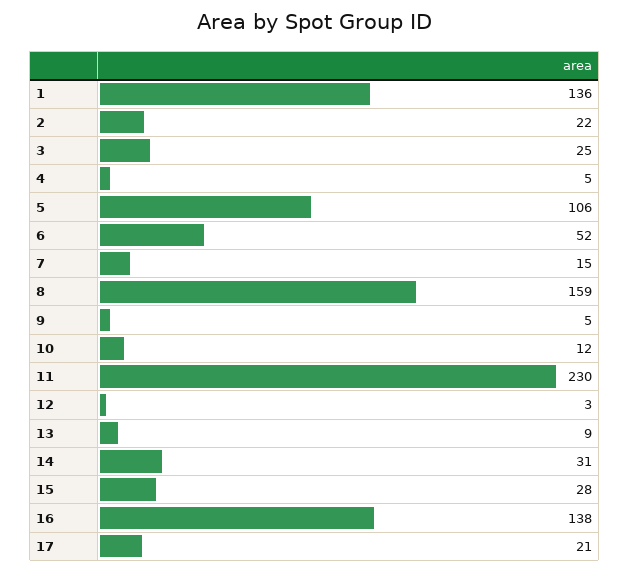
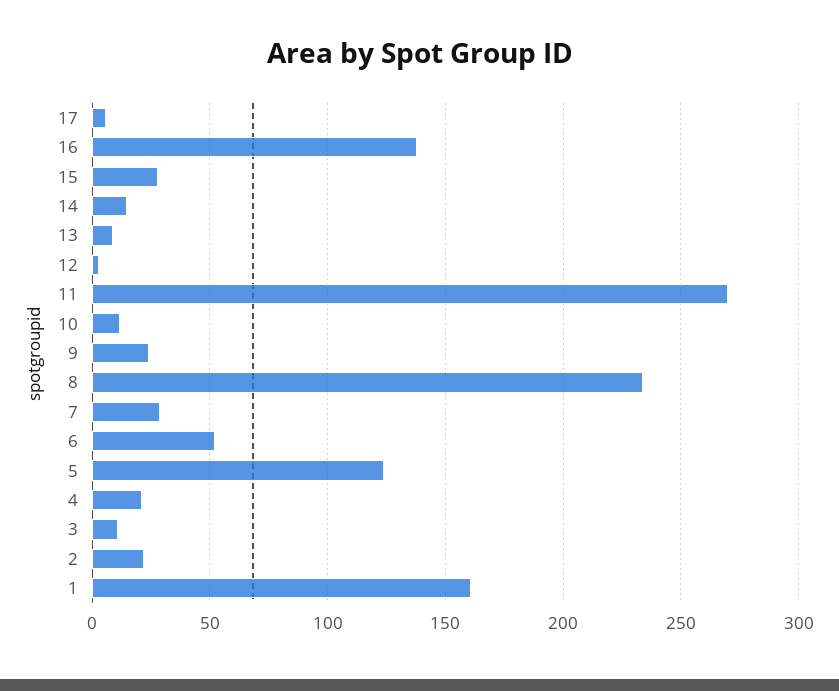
  {
-   "1": 136,
+   "1": 160,
    "2": 22,
-   "3": 25,
+   "3": 10,
-   "4": 5,
+   "4": 20,
-   "5": 106,
+   "5": 125,
    "6": 52,
-   "7": 15,
+   "7": 30,
-   "8": 159,
+   "8": 235,
-   "9": 5,
+   "9": 25,
    "10": 12,
-   "11": 230,
+   "11": 270,
    "12": 3,
    "13": 9,
-   "14": 31,
+   "14": 15,
    "15": 28,
    "16": 138,
-   "17": 21
+   "17": 5
  }

